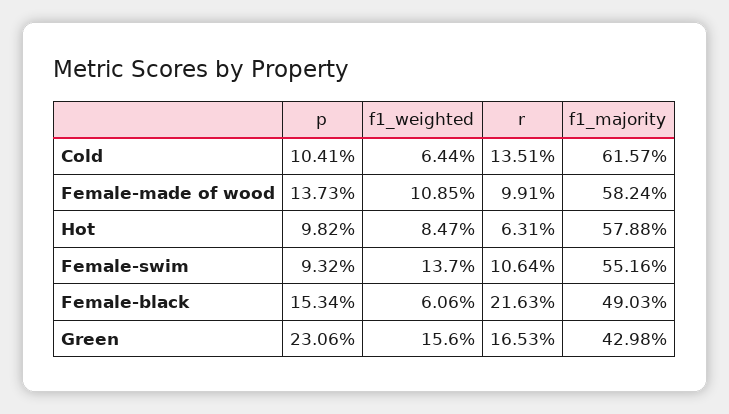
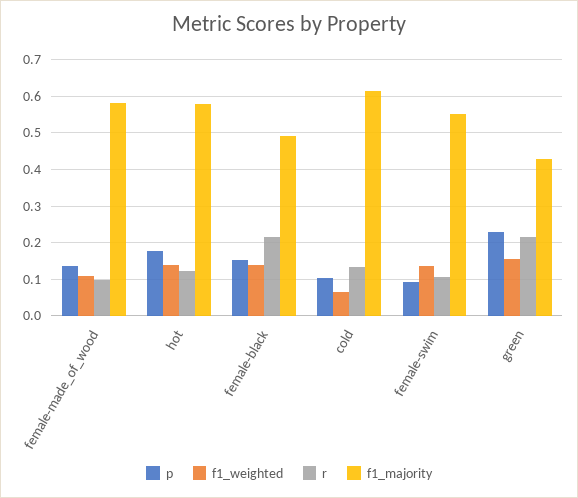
  {
    "p": {
      "Cold": 0.1041,
      "Female-made of wood": 0.1373,
-     "Hot": 0.0982,
+     "Hot": 0.18,
      "Female-swim": 0.0932,
      "Female-black": 0.1534,
      "Green": 0.2306
    },
    "f1_weighted": {
      "Cold": 0.0644,
      "Female-made of wood": 0.1085,
-     "Hot": 0.0847,
+     "Hot": 0.14,
      "Female-swim": 0.137,
-     "Female-black": 0.0606,
+     "Female-black": 0.14,
      "Green": 0.156
    },
    "r": {
      "Cold": 0.1351,
      "Female-made of wood": 0.0991,
-     "Hot": 0.0631,
+     "Hot": 0.12,
      "Female-swim": 0.1064,
      "Female-black": 0.2163,
-     "Green": 0.1653
+     "Green": 0.22
    },
    "f1_majority": {
      "Cold": 0.6157,
      "Female-made of wood": 0.5824,
      "Hot": 0.5788,
      "Female-swim": 0.5516,
      "Female-black": 0.4903,
      "Green": 0.4298
    }
  }

